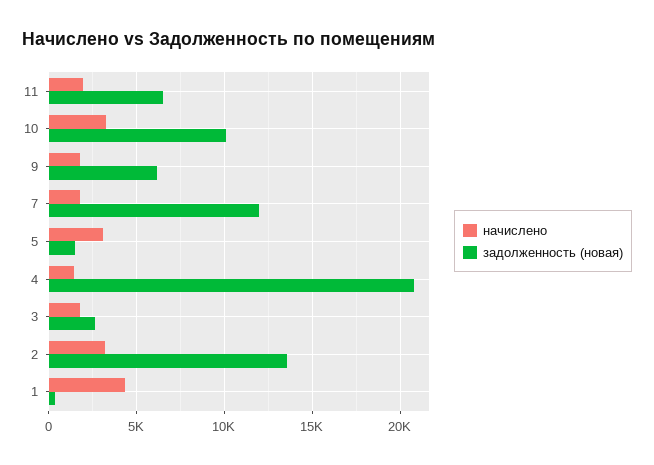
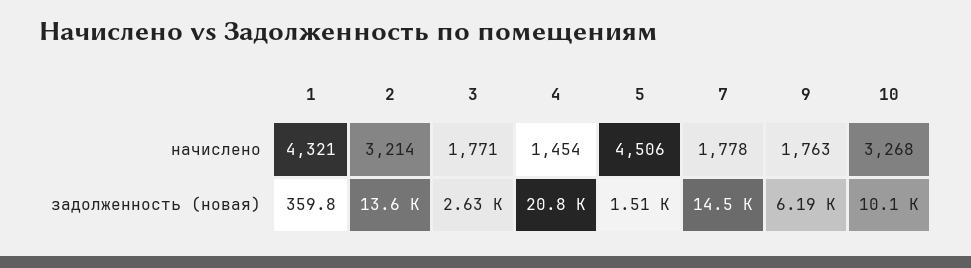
  {
    "начислено": {
-     "11": 2000,
      "10": 3268,
      "9": 1763,
      "7": 1778,
-     "5": 3000,
+     "5": 4506,
      "4": 1454,
      "3": 1771,
      "2": 3214,
      "1": 4321
    },
    "задолженность (новая)": {
-     "11": 6500,
      "10": 10100,
      "9": 6190,
-     "7": 12000,
+     "7": 14500,
      "5": 1510,
      "4": 20800,
      "3": 2630,
      "2": 13600,
      "1": 359.8
    }
  }

